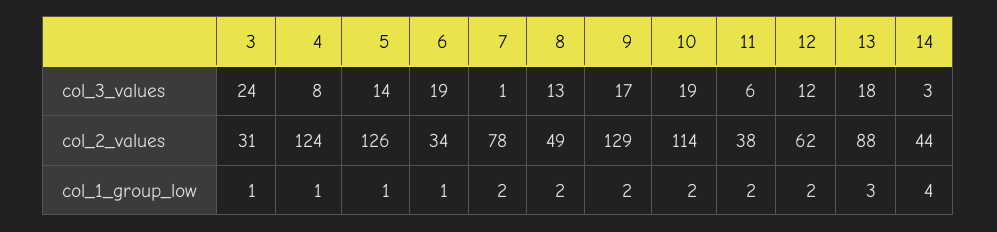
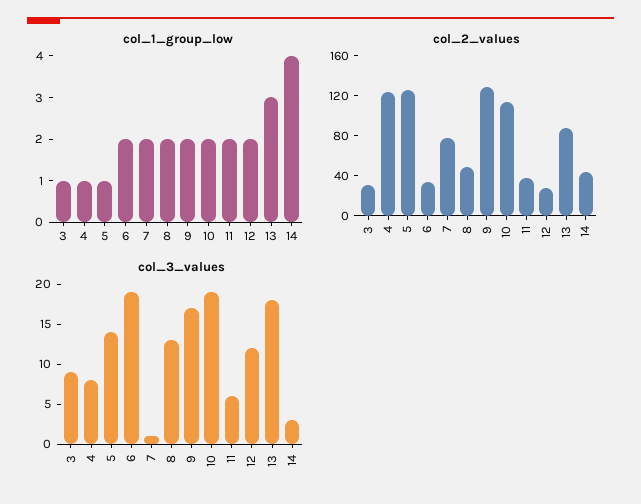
  {
    "col_3_values": {
-     "3": 24,
+     "3": 10,
      "4": 8,
      "5": 14,
      "6": 19,
      "7": 1,
      "8": 13,
      "9": 17,
      "10": 19,
      "11": 6,
      "12": 12,
      "13": 18,
      "14": 3
    },
    "col_2_values": {
      "3": 31,
      "4": 124,
      "5": 126,
      "6": 34,
      "7": 78,
      "8": 49,
      "9": 129,
      "10": 114,
      "11": 38,
-     "12": 62,
+     "12": 30,
      "13": 88,
      "14": 44
    },
    "col_1_group_low": {
      "3": 1,
      "4": 1,
      "5": 1,
-     "6": 1,
+     "6": 2,
      "7": 2,
      "8": 2,
      "9": 2,
      "10": 2,
      "11": 2,
      "12": 2,
      "13": 3,
      "14": 4
    }
  }

